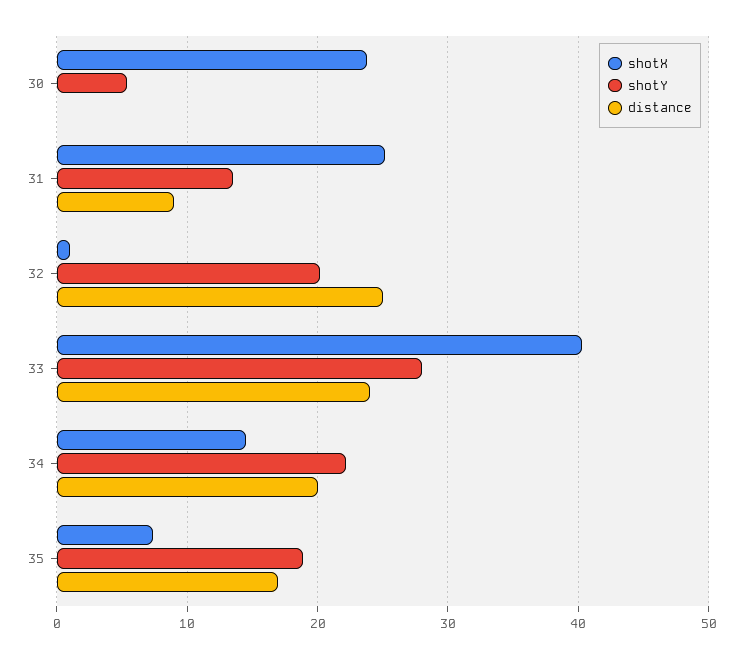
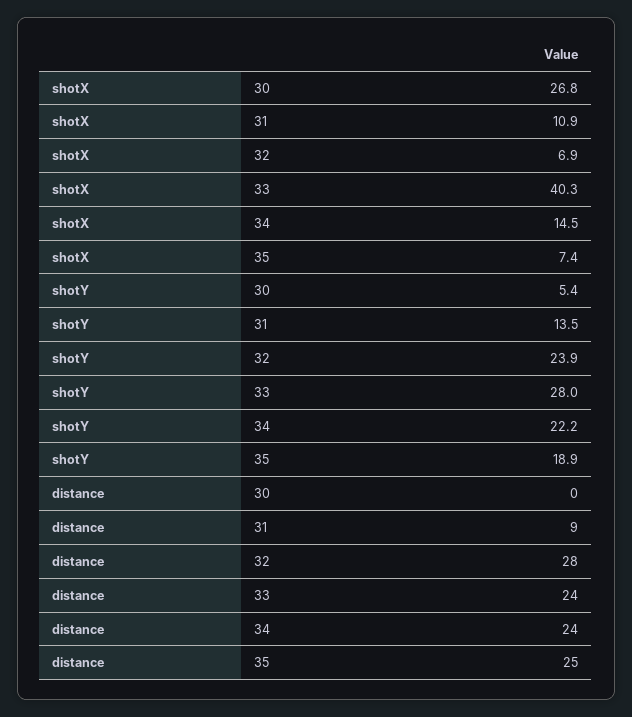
  {
    "shotX": {
-     "30": 24,
+     "30": 26.8,
-     "31": 25,
+     "31": 10.9,
-     "32": 1,
+     "32": 6.9,
      "33": 40.3,
      "34": 14.5,
      "35": 7.4
    },
    "shotY": {
      "30": 5.4,
      "31": 13.5,
-     "32": 20,
+     "32": 23.9,
      "33": 28,
      "34": 22.2,
      "35": 18.9
    },
    "distance": {
      "30": 0,
      "31": 9,
-     "32": 25,
+     "32": 28,
      "33": 24,
-     "34": 20,
+     "34": 24,
-     "35": 17
+     "35": 25
    }
  }

